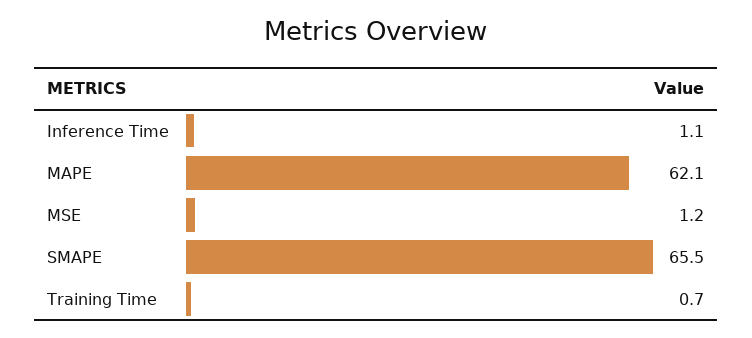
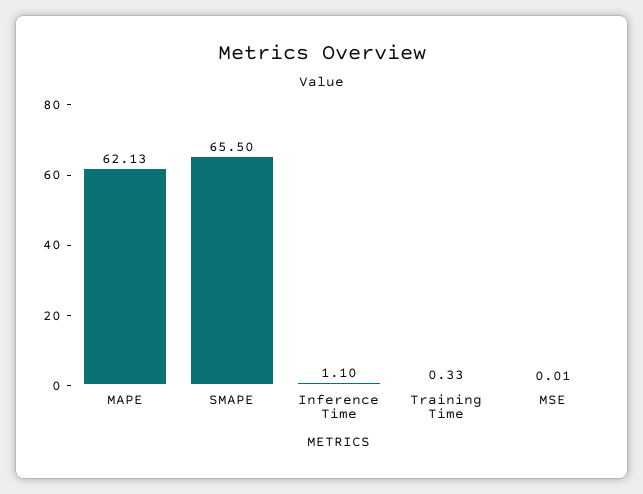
  {
    "Inference Time": 1.1,
    "MAPE": 62.13,
-   "MSE": 1.2,
+   "MSE": 0.01,
    "SMAPE": 65.5,
-   "Training Time": 0.7
+   "Training Time": 0.33
  }

